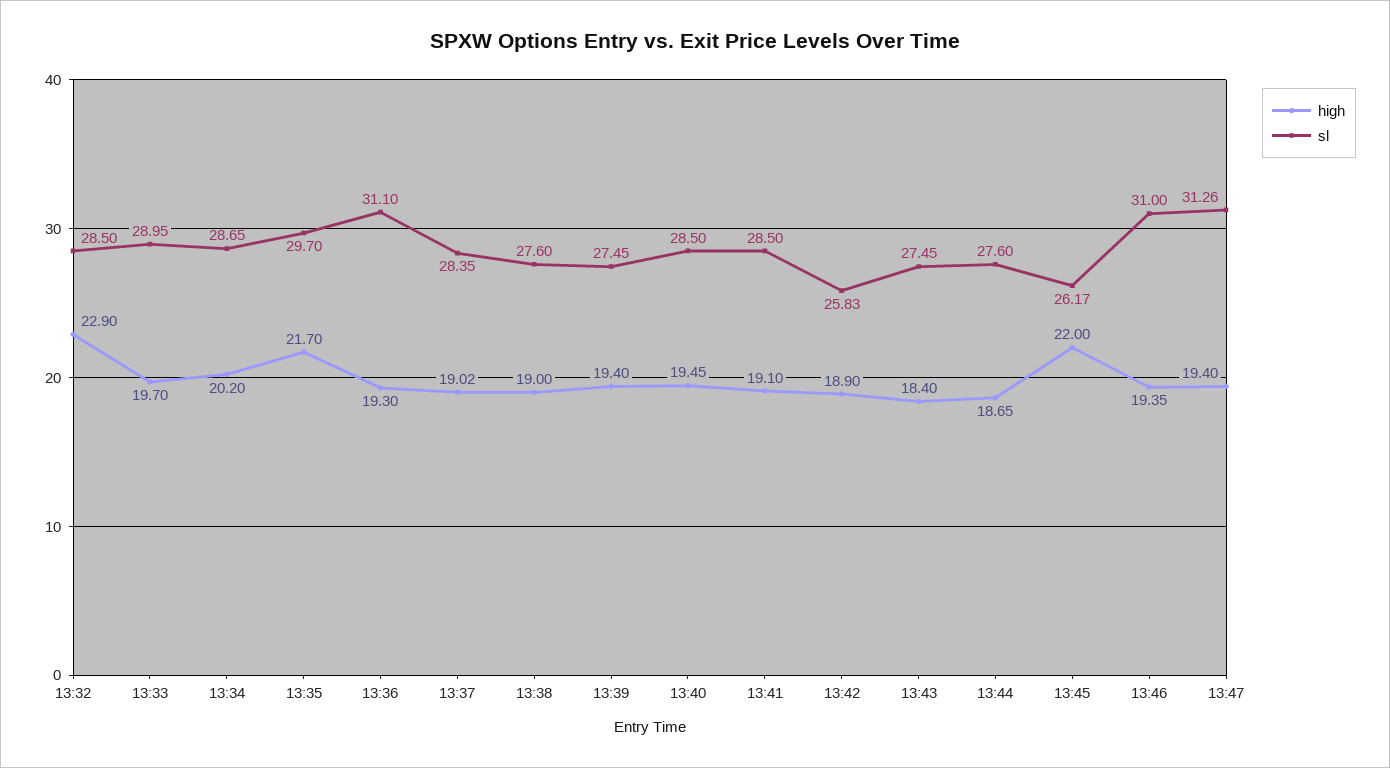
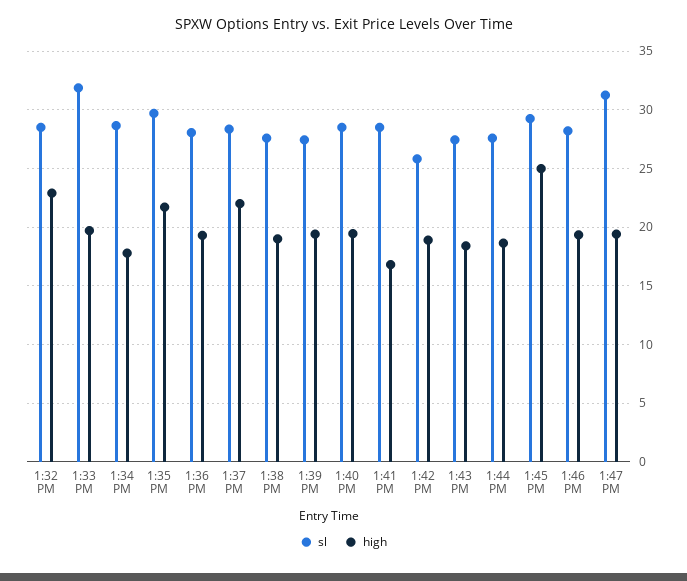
  {
    "high": {
      "13:32": 22.9,
      "13:33": 19.7,
-     "13:34": 20.2,
+     "13:34": 18,
      "13:35": 21.7,
      "13:36": 19.3,
-     "13:37": 19.02,
+     "13:37": 22,
      "13:38": 19,
      "13:39": 19.4,
      "13:40": 19.45,
-     "13:41": 19.1,
+     "13:41": 17,
      "13:42": 18.9,
      "13:43": 18.4,
      "13:44": 18.65,
-     "13:45": 22,
+     "13:45": 25,
      "13:46": 19.35,
      "13:47": 19.4
    },
    "sl": {
      "13:32": 28.5,
-     "13:33": 28.95,
+     "13:33": 32,
      "13:34": 28.65,
      "13:35": 29.7,
-     "13:36": 31.1,
+     "13:36": 28,
      "13:37": 28.35,
      "13:38": 27.6,
      "13:39": 27.45,
      "13:40": 28.5,
      "13:41": 28.5,
      "13:42": 25.83,
      "13:43": 27.45,
      "13:44": 27.6,
-     "13:45": 26.17,
+     "13:45": 29,
-     "13:46": 31,
+     "13:46": 28,
      "13:47": 31.26
    }
  }

